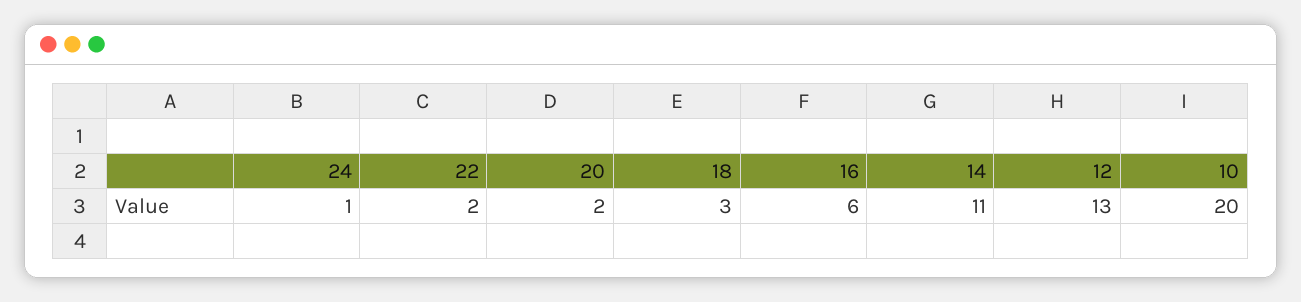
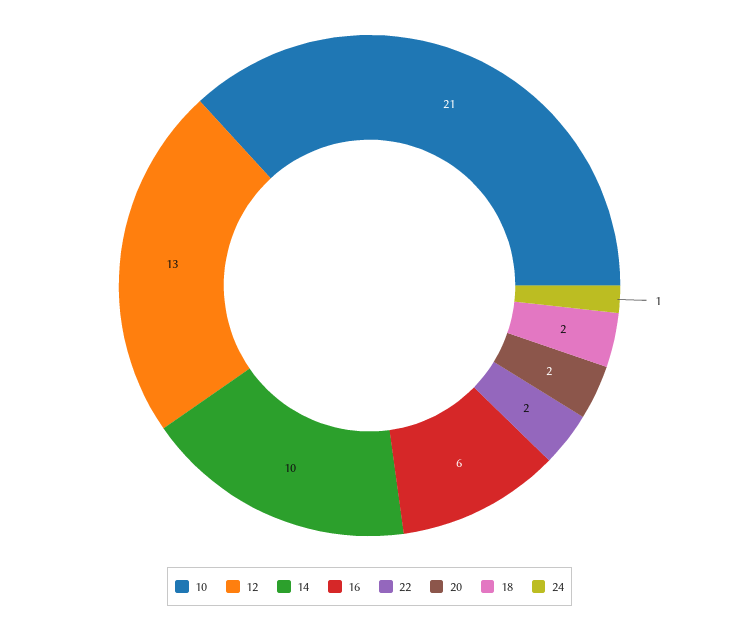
  {
    "24": 1,
    "22": 2,
    "20": 2,
-   "18": 3,
+   "18": 2,
    "16": 6,
-   "14": 11,
+   "14": 10,
    "12": 13,
-   "10": 20
+   "10": 21
  }

